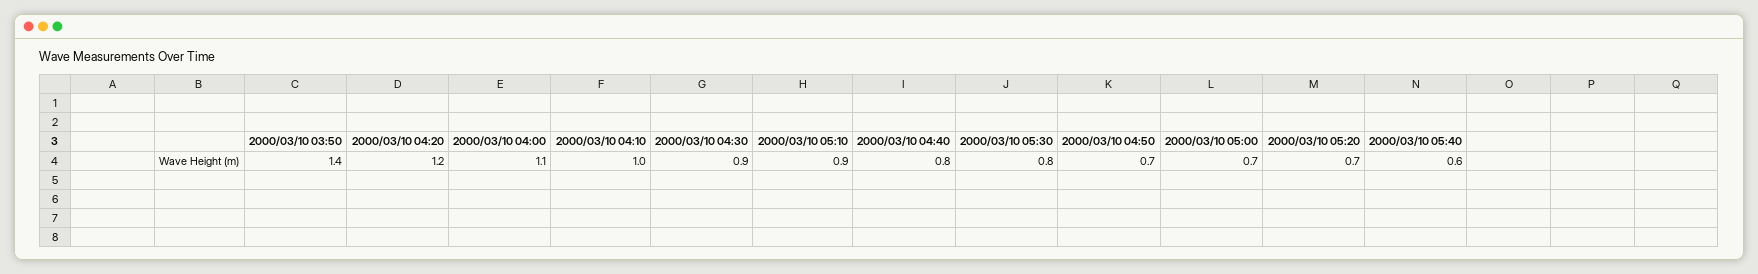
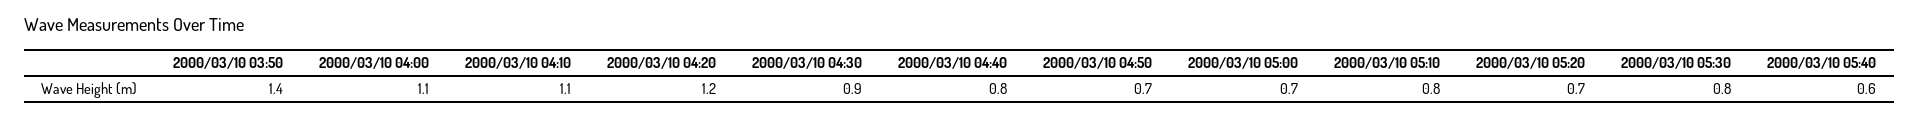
  {
    "2000/03/10 03:50": 1.4,
    "2000/03/10 04:20": 1.2,
    "2000/03/10 04:00": 1.1,
-   "2000/03/10 04:10": 1,
+   "2000/03/10 04:10": 1.1,
    "2000/03/10 04:30": 0.9,
-   "2000/03/10 05:10": 0.9,
+   "2000/03/10 05:10": 0.8,
    "2000/03/10 04:40": 0.8,
    "2000/03/10 05:30": 0.8,
    "2000/03/10 04:50": 0.7,
    "2000/03/10 05:00": 0.7,
    "2000/03/10 05:20": 0.7,
    "2000/03/10 05:40": 0.6
  }

